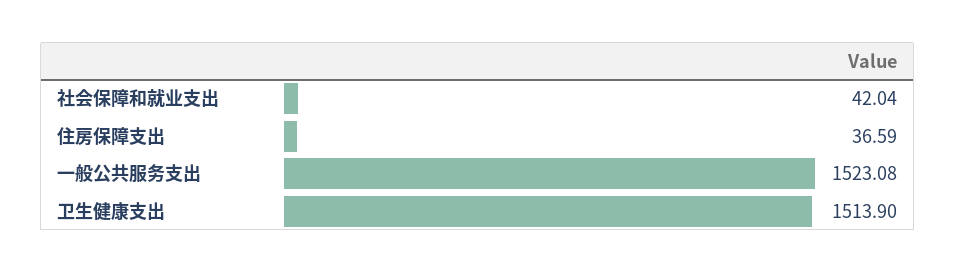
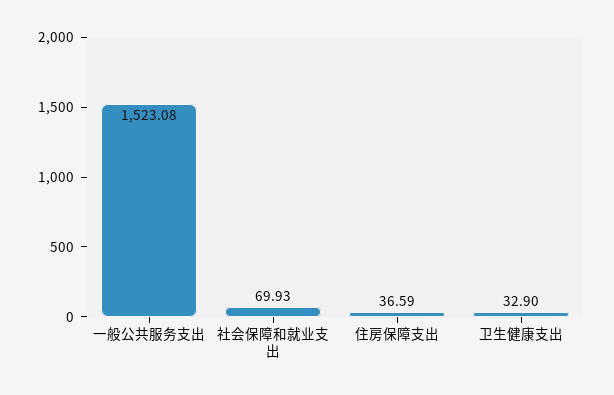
  {
-   "社会保障和就业支出": 42.04,
+   "社会保障和就业支出": 69.93,
    "住房保障支出": 36.59,
    "一般公共服务支出": 1523.08,
-   "卫生健康支出": 1513.9
+   "卫生健康支出": 32.9
  }

